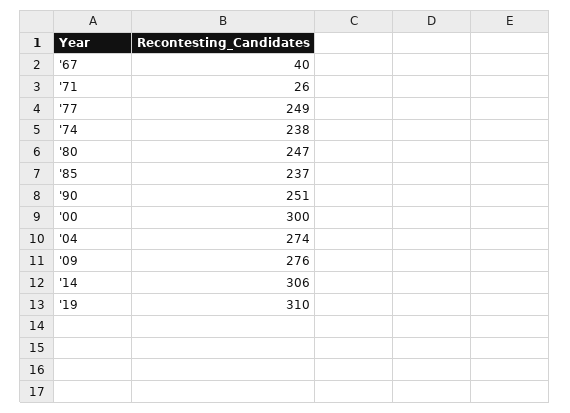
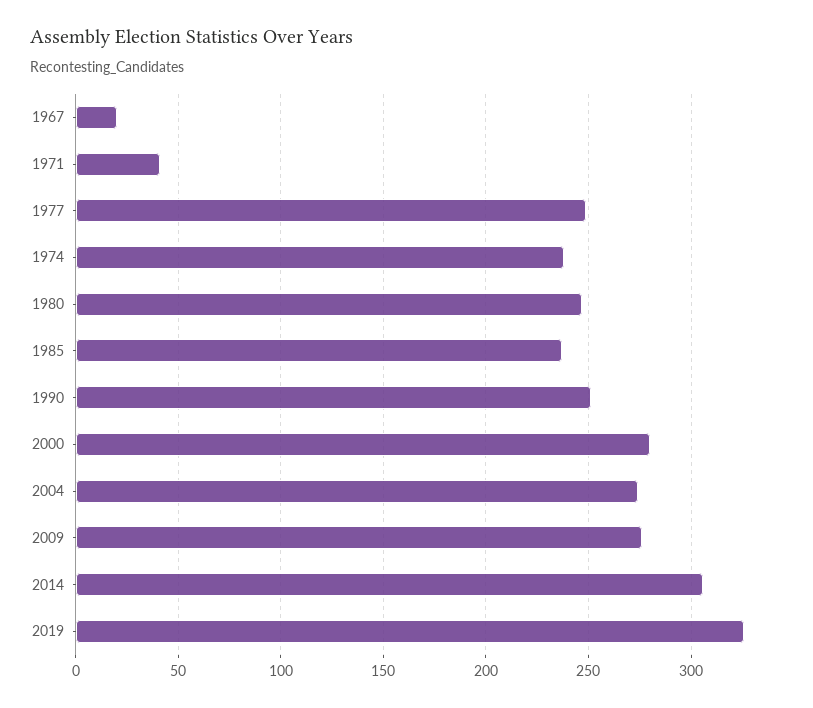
  {
-   "'67": 40,
+   "'67": 20,
-   "'71": 26,
+   "'71": 40,
    "'77": 249,
    "'74": 238,
    "'80": 247,
    "'85": 237,
    "'90": 251,
-   "'00": 300,
+   "'00": 280,
    "'04": 274,
    "'09": 276,
    "'14": 306,
-   "'19": 310
+   "'19": 325
  }

